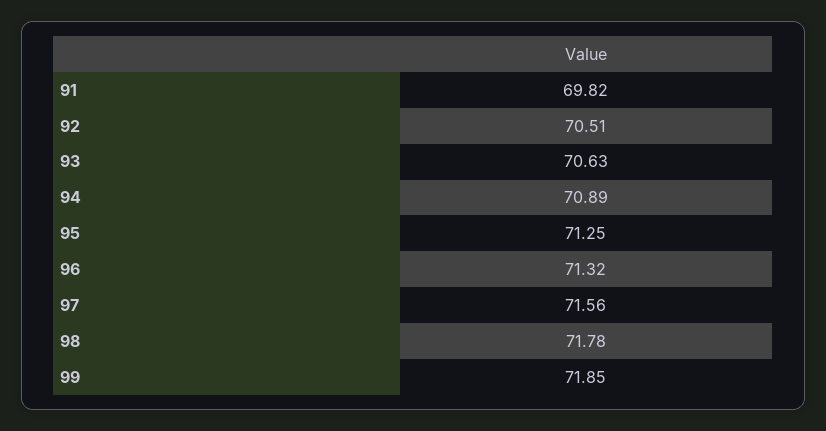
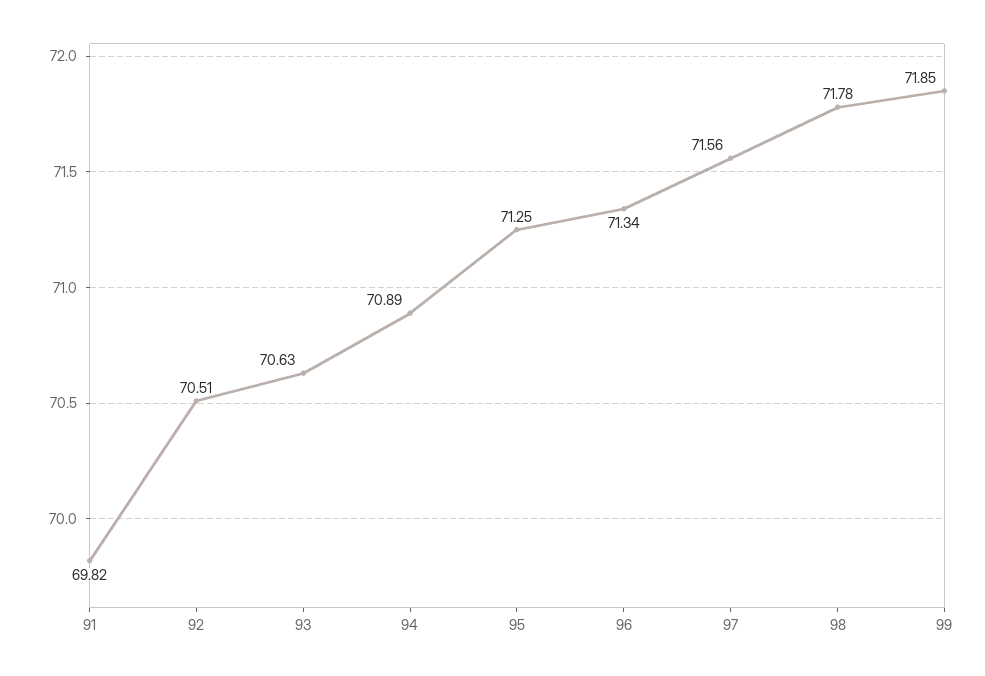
  {
    "91": 69.82,
    "92": 70.51,
    "93": 70.63,
    "94": 70.89,
    "95": 71.25,
-   "96": 71.32,
+   "96": 71.34,
    "97": 71.56,
    "98": 71.78,
    "99": 71.85
  }

